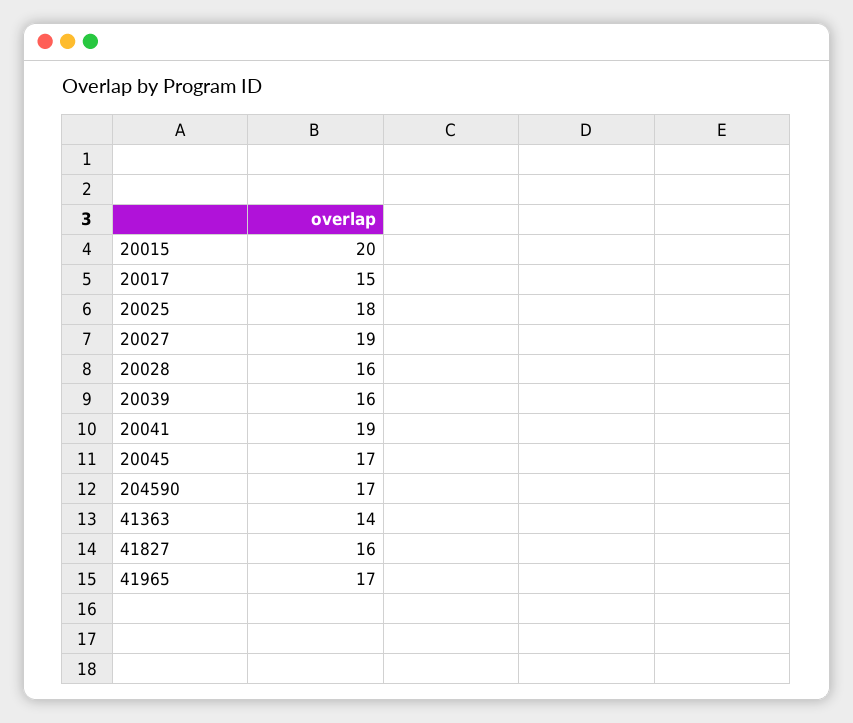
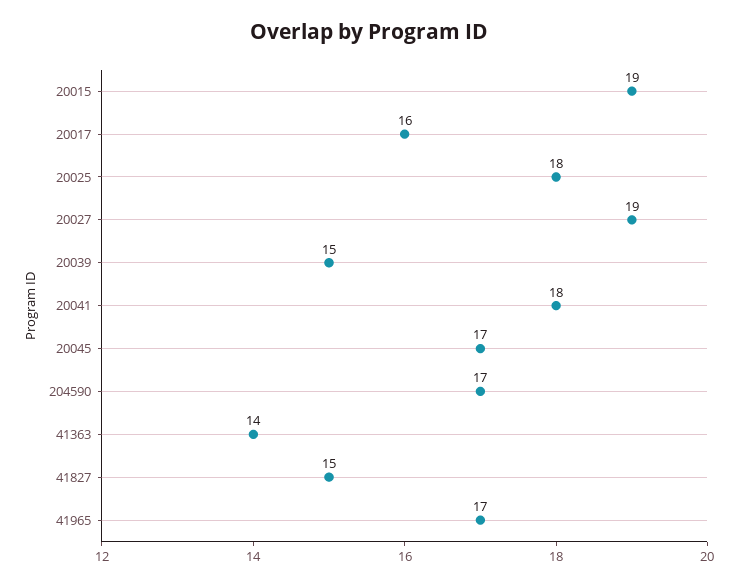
  {
-   "20015": 20,
+   "20015": 19,
-   "20017": 15,
+   "20017": 16,
    "20025": 18,
    "20027": 19,
-   "20028": 16,
-   "20039": 16,
+   "20039": 15,
-   "20041": 19,
+   "20041": 18,
    "20045": 17,
    "204590": 17,
    "41363": 14,
-   "41827": 16,
+   "41827": 15,
    "41965": 17
  }

